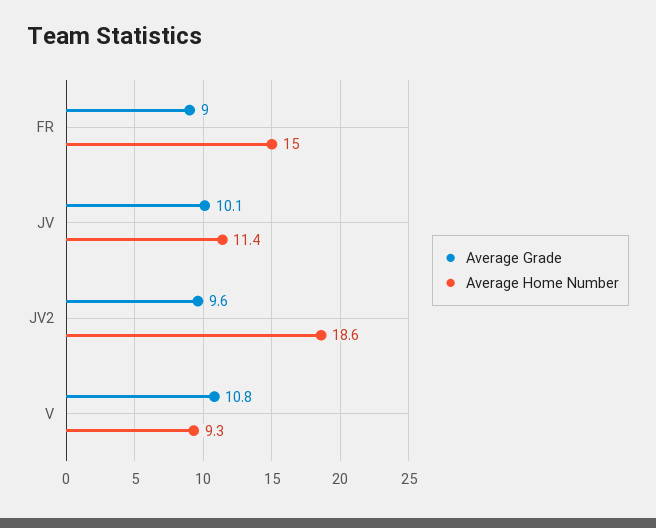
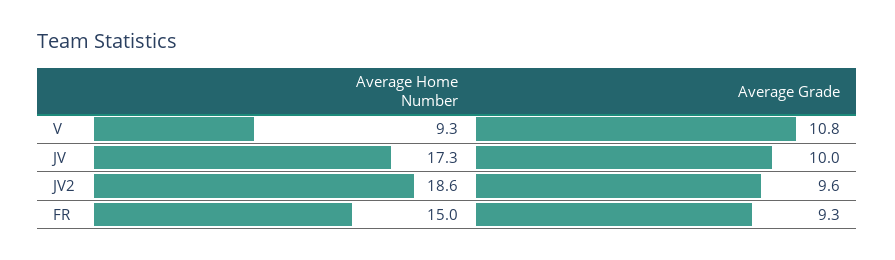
  {
    "Average Grade": {
-     "FR": 9,
+     "FR": 9.3,
-     "JV": 10.1,
+     "JV": 10,
      "JV2": 9.6,
      "V": 10.8
    },
    "Average Home Number": {
      "FR": 15,
-     "JV": 11.4,
+     "JV": 17.3,
      "JV2": 18.6,
      "V": 9.3
    }
  }

